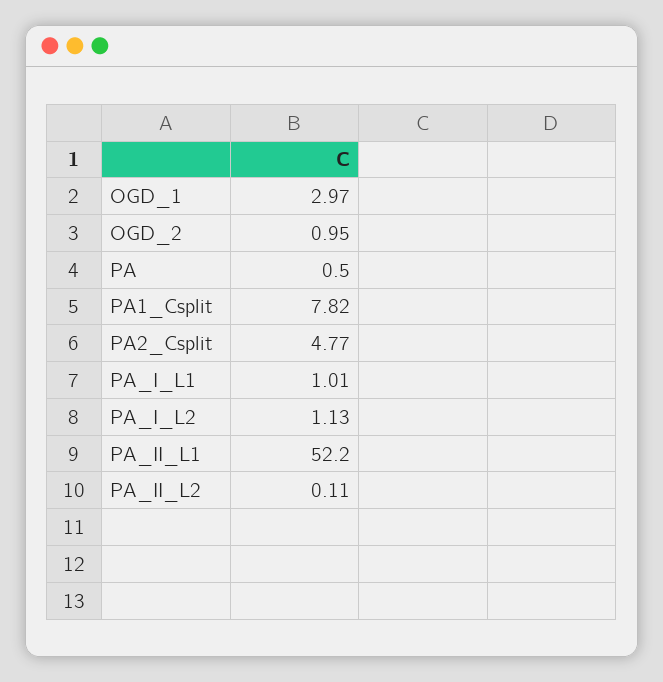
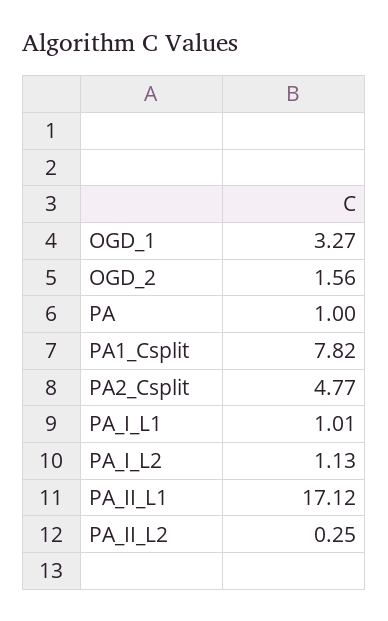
  {
-   "OGD_1": 2.97,
+   "OGD_1": 3.27,
-   "OGD_2": 0.95,
+   "OGD_2": 1.56,
-   "PA": 0.5,
+   "PA": 1,
    "PA1_Csplit": 7.82,
    "PA2_Csplit": 4.77,
    "PA_I_L1": 1.01,
    "PA_I_L2": 1.13,
-   "PA_II_L1": 52.2,
+   "PA_II_L1": 17.12,
-   "PA_II_L2": 0.11
+   "PA_II_L2": 0.25
  }

